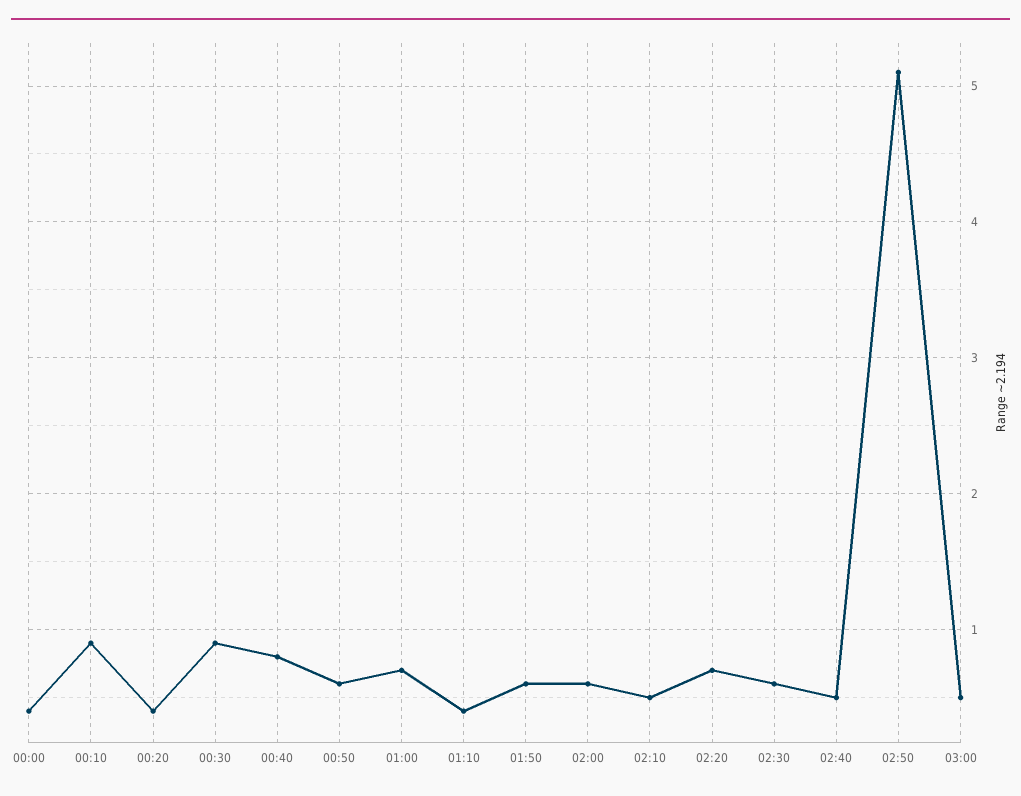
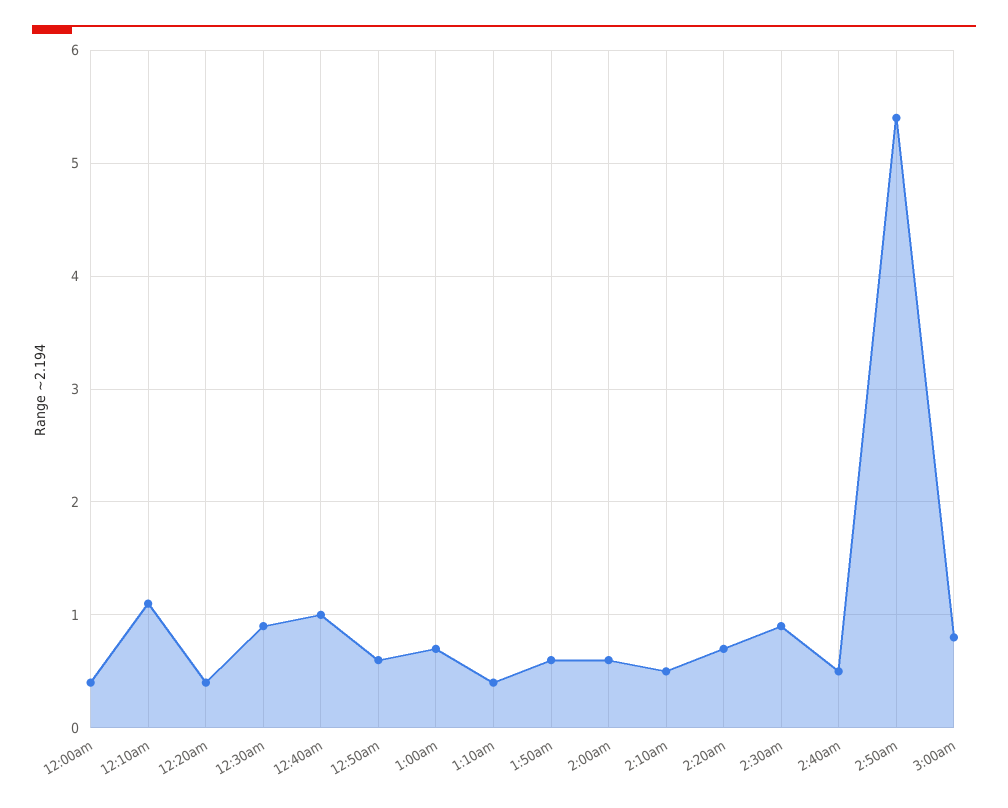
  {
    "00:00": 0.4,
-   "00:10": 0.9,
+   "00:10": 1.1,
    "00:20": 0.4,
    "00:30": 0.9,
-   "00:40": 0.8,
+   "00:40": 1,
    "00:50": 0.6,
    "01:00": 0.7,
    "01:10": 0.4,
    "01:50": 0.6,
    "02:00": 0.6,
    "02:10": 0.5,
    "02:20": 0.7,
-   "02:30": 0.6,
+   "02:30": 0.9,
    "02:40": 0.5,
-   "02:50": 5.1,
+   "02:50": 5.4,
-   "03:00": 0.5
+   "03:00": 0.8
  }

